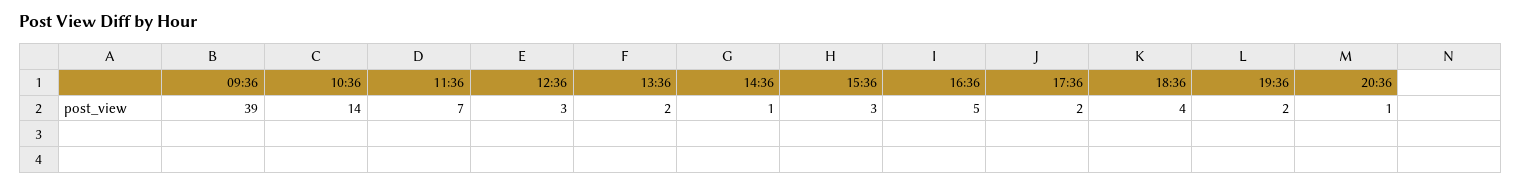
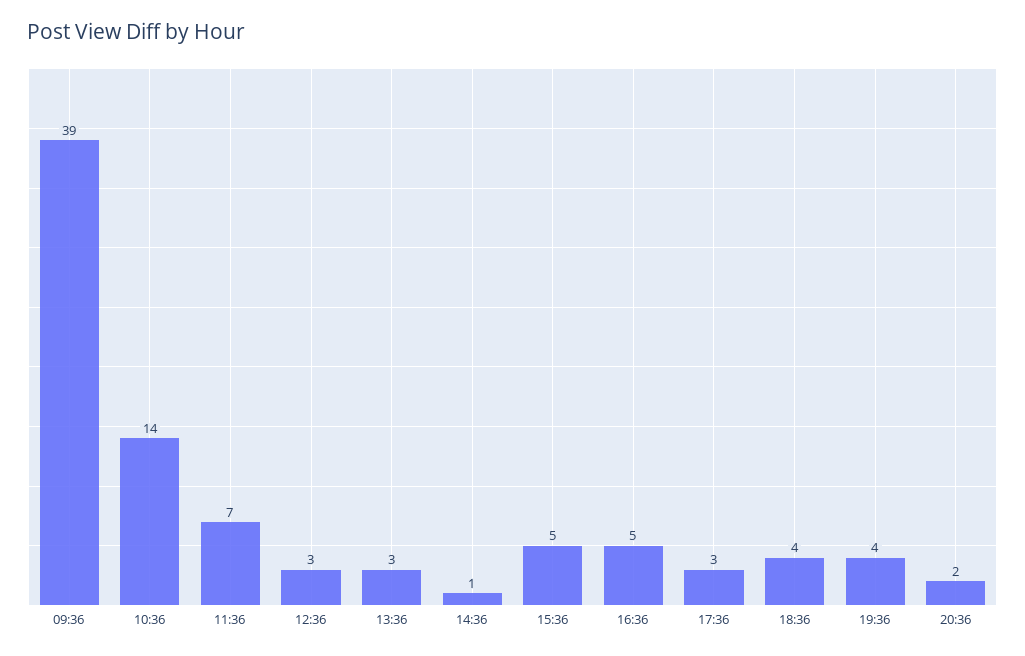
  {
    "09:36": 39,
    "10:36": 14,
    "11:36": 7,
    "12:36": 3,
-   "13:36": 2,
+   "13:36": 3,
    "14:36": 1,
-   "15:36": 3,
+   "15:36": 5,
    "16:36": 5,
-   "17:36": 2,
+   "17:36": 3,
    "18:36": 4,
-   "19:36": 2,
+   "19:36": 4,
-   "20:36": 1
+   "20:36": 2
  }

